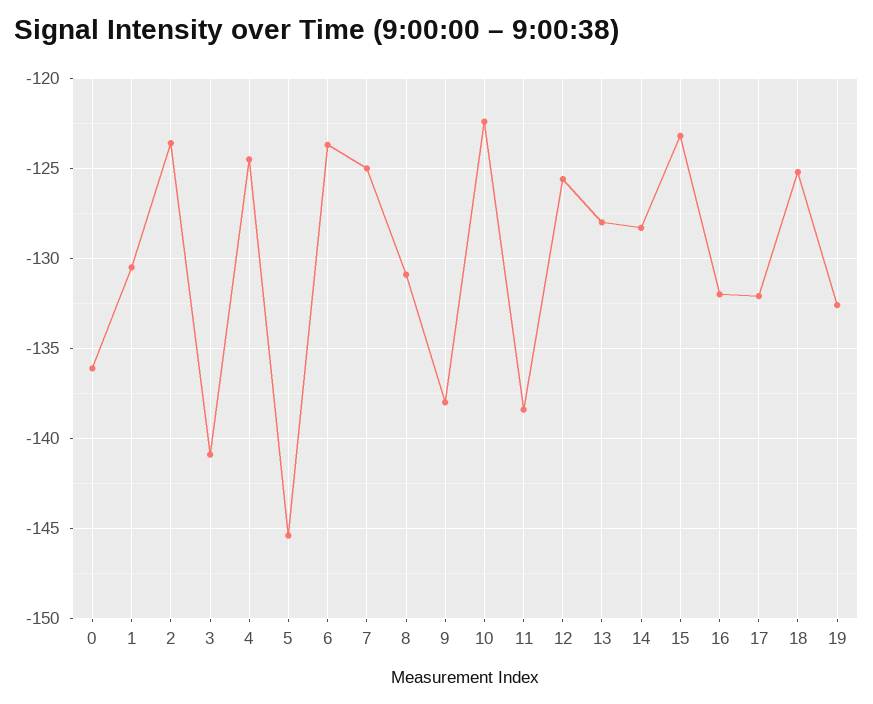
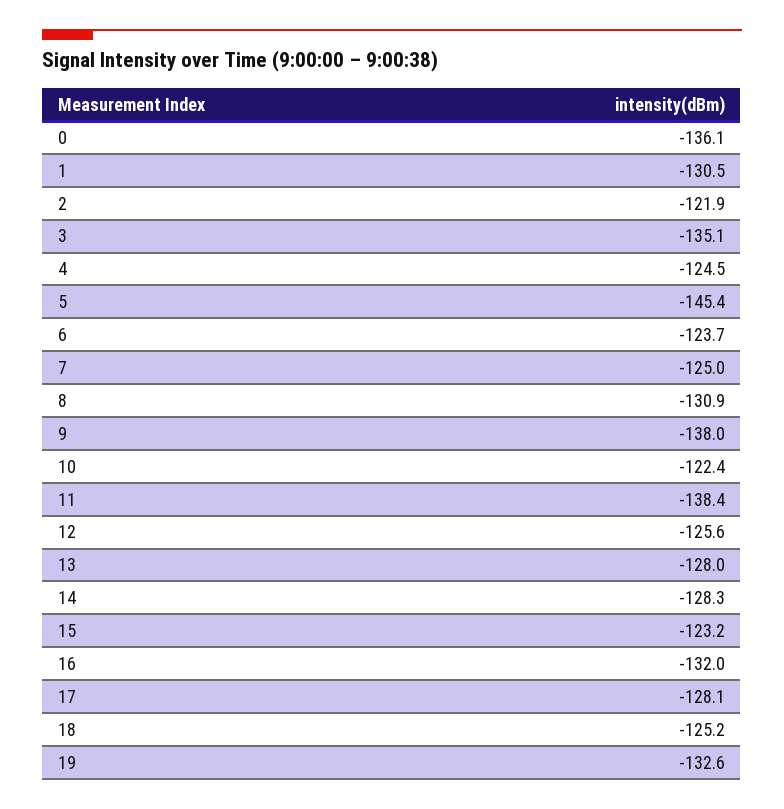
  {
    "0": -136.1,
    "1": -130.5,
-   "2": -123.5,
+   "2": -121.9,
-   "3": -141,
+   "3": -135.1,
    "4": -124.5,
    "5": -145.4,
    "6": -123.7,
    "7": -125,
    "8": -130.9,
    "9": -138,
    "10": -122.4,
    "11": -138.4,
    "12": -125.6,
    "13": -128,
    "14": -128.3,
    "15": -123.2,
    "16": -132,
-   "17": -132,
+   "17": -128.1,
    "18": -125.2,
    "19": -132.6
  }

